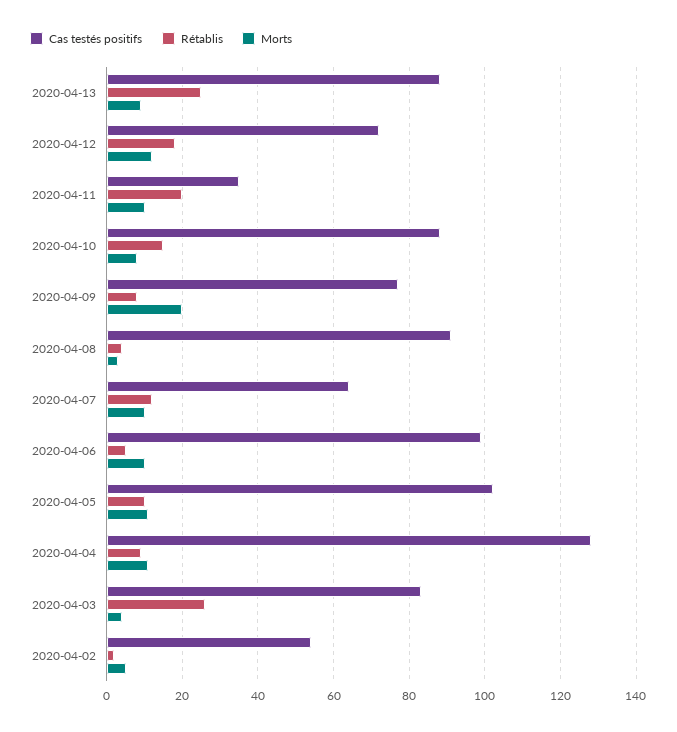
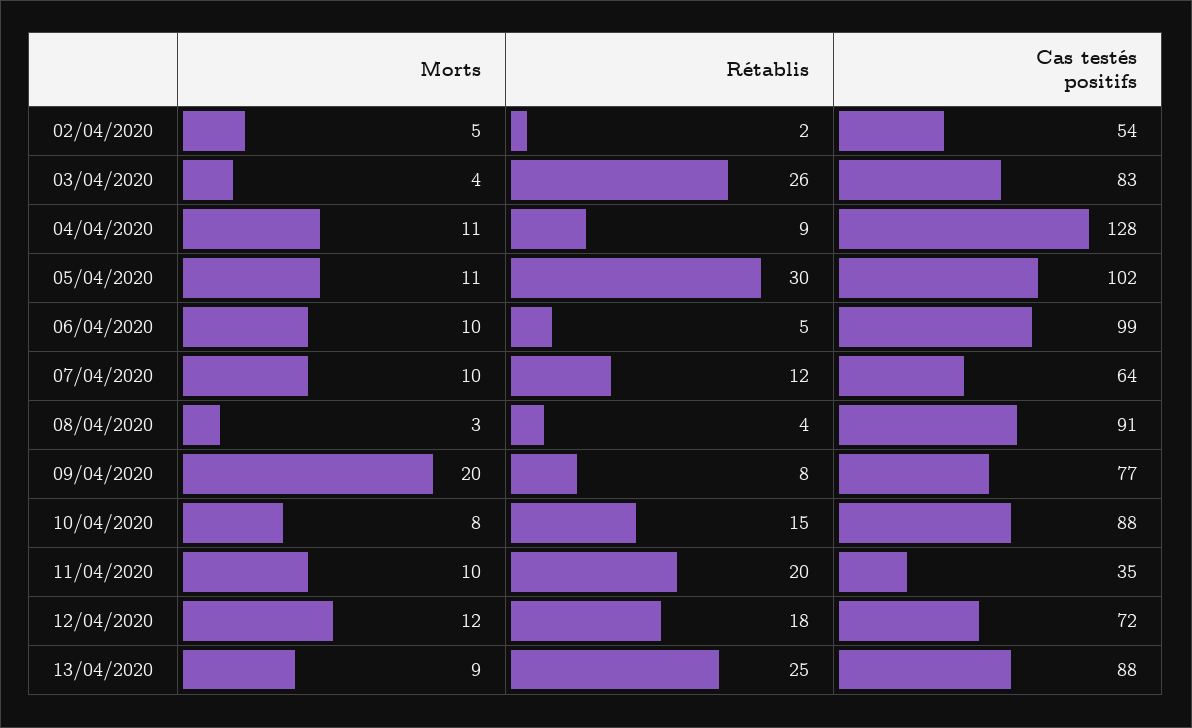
  {
    "Cas testés positifs": {
      "2020-04-13": 88,
      "2020-04-12": 72,
      "2020-04-11": 35,
      "2020-04-10": 88,
      "2020-04-09": 77,
      "2020-04-08": 91,
      "2020-04-07": 64,
      "2020-04-06": 99,
      "2020-04-05": 102,
      "2020-04-04": 128,
      "2020-04-03": 83,
      "2020-04-02": 54
    },
    "Rétablis": {
      "2020-04-13": 25,
      "2020-04-12": 18,
      "2020-04-11": 20,
      "2020-04-10": 15,
      "2020-04-09": 8,
      "2020-04-08": 4,
      "2020-04-07": 12,
      "2020-04-06": 5,
-     "2020-04-05": 10,
+     "2020-04-05": 30,
      "2020-04-04": 9,
      "2020-04-03": 26,
      "2020-04-02": 2
    },
    "Morts": {
      "2020-04-13": 9,
      "2020-04-12": 12,
      "2020-04-11": 10,
      "2020-04-10": 8,
      "2020-04-09": 20,
      "2020-04-08": 3,
      "2020-04-07": 10,
      "2020-04-06": 10,
      "2020-04-05": 11,
      "2020-04-04": 11,
      "2020-04-03": 4,
      "2020-04-02": 5
    }
  }

